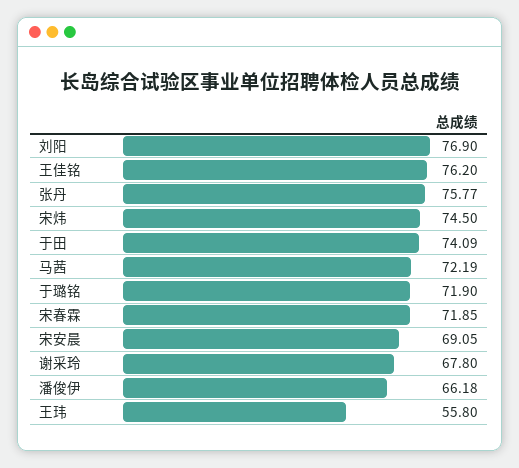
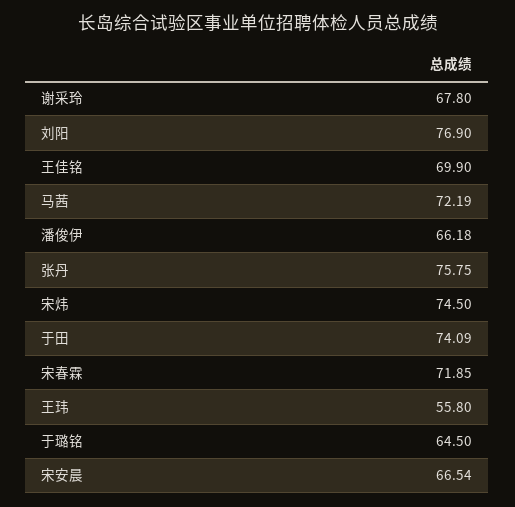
  {
    "刘阳": 76.9,
-   "王佳铭": 76.2,
+   "王佳铭": 69.9,
-   "张丹": 75.77,
+   "张丹": 75.75,
    "宋炜": 74.5,
    "于田": 74.09,
    "马茜": 72.19,
-   "于璐铭": 71.9,
+   "于璐铭": 64.5,
    "宋春霖": 71.85,
-   "宋安晨": 69.05,
+   "宋安晨": 66.54,
    "谢采玲": 67.8,
    "潘俊伊": 66.18,
    "王玮": 55.8
  }

